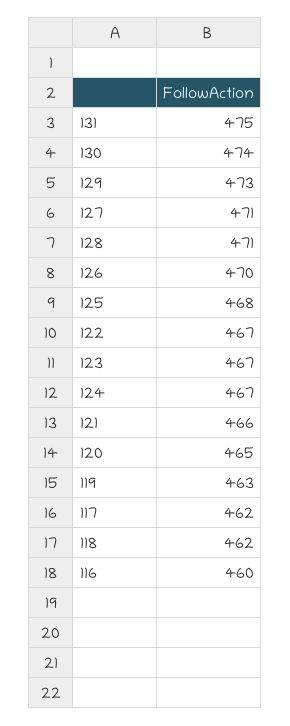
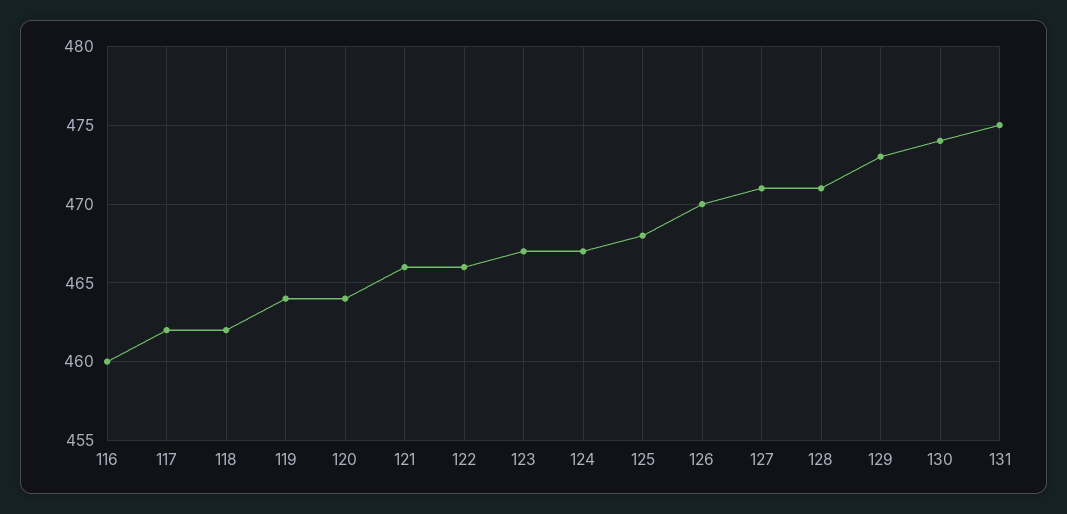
  {
    "131": 475,
    "130": 474,
    "129": 473,
    "127": 471,
    "128": 471,
    "126": 470,
    "125": 468,
-   "122": 467,
+   "122": 466,
    "123": 467,
    "124": 467,
    "121": 466,
-   "120": 465,
+   "120": 464,
-   "119": 463,
+   "119": 464,
    "117": 462,
    "118": 462,
    "116": 460
  }

